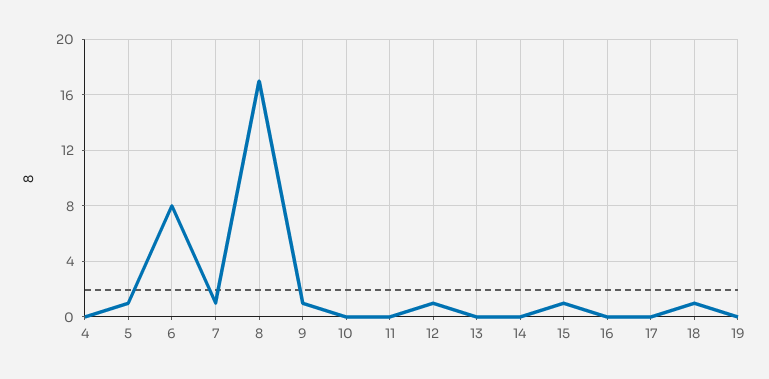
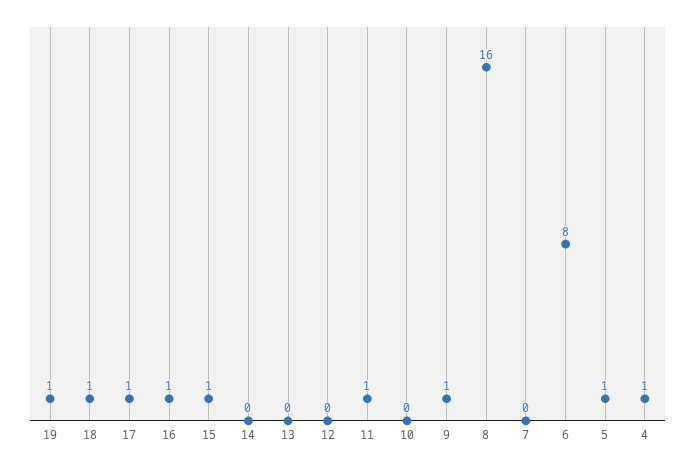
  {
-   "4": 0,
+   "4": 1,
    "5": 1,
    "6": 8,
-   "7": 1,
+   "7": 0,
-   "8": 17,
+   "8": 16,
    "9": 1,
    "10": 0,
-   "11": 0,
+   "11": 1,
-   "12": 1,
+   "12": 0,
    "13": 0,
    "14": 0,
    "15": 1,
-   "16": 0,
+   "16": 1,
-   "17": 0,
+   "17": 1,
    "18": 1,
-   "19": 0
+   "19": 1
  }

